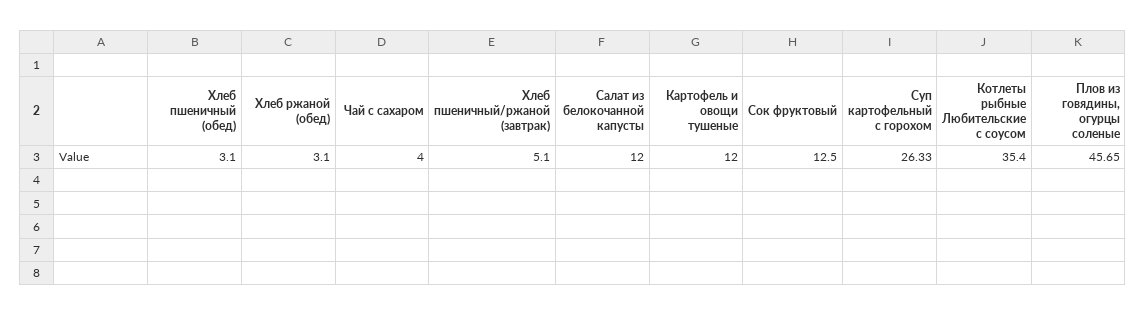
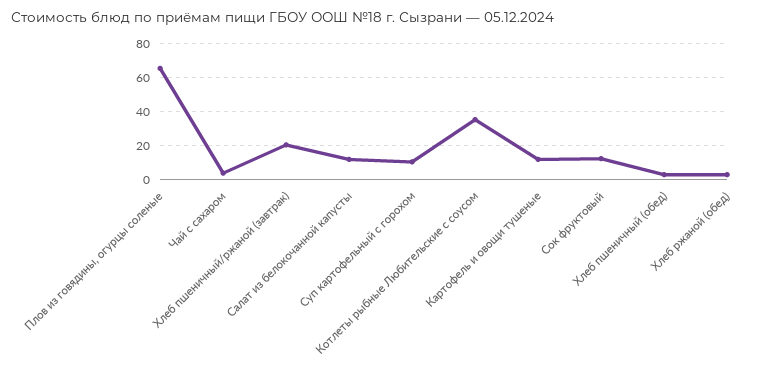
  {
    "Хлеб пшеничный (обед)": 3.1,
    "Хлеб ржаной (обед)": 3.1,
    "Чай с сахаром": 4,
-   "Хлеб пшеничный/ржаной (завтрак)": 5.1,
+   "Хлеб пшеничный/ржаной (завтрак)": 20,
    "Салат из белокочанной капусты": 12,
    "Картофель и овощи тушеные": 12,
    "Сок фруктовый": 12.5,
-   "Суп картофельный с горохом": 26.33,
+   "Суп картофельный с горохом": 10,
    "Котлеты рыбные Любительские с соусом": 35.4,
-   "Плов из говядины, огурцы соленые": 45.65
+   "Плов из говядины, огурцы соленые": 65
  }

